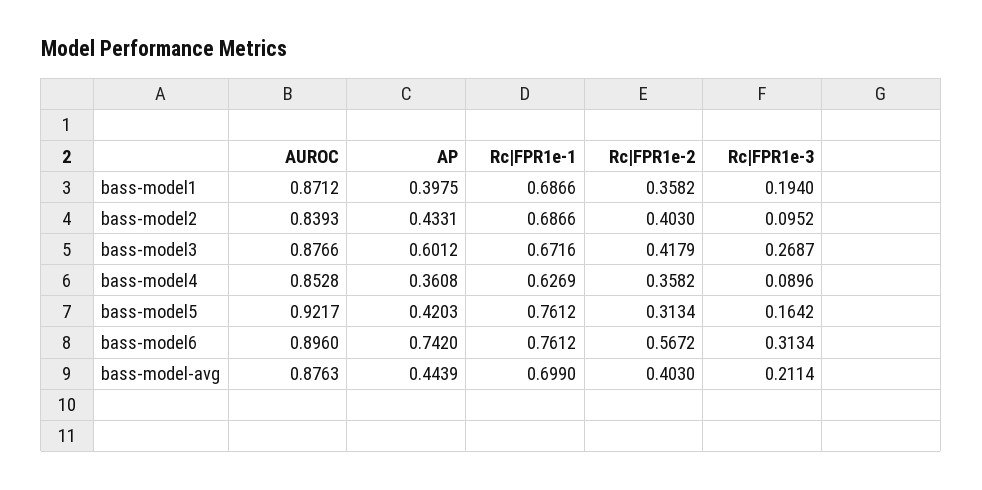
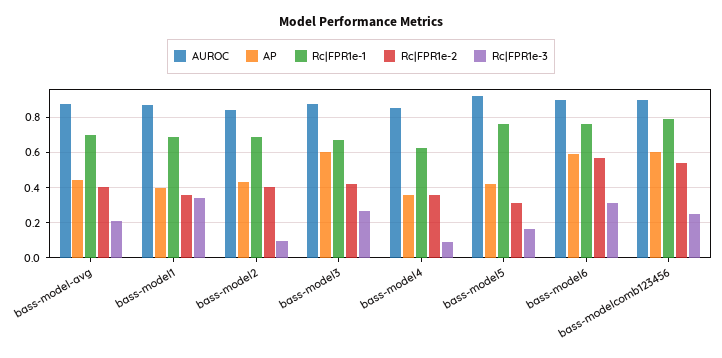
  {
    "AUROC": {
      "bass-model1": 0.8712,
      "bass-model2": 0.8393,
      "bass-model3": 0.8766,
      "bass-model4": 0.8528,
      "bass-model5": 0.9217,
      "bass-model6": 0.896,
-     "bass-model-avg": 0.8763
+     "bass-model-avg": 0.8763,
+     "bass-modelcomb123456": 0.9
    },
    "AP": {
      "bass-model1": 0.3975,
      "bass-model2": 0.4331,
      "bass-model3": 0.6012,
      "bass-model4": 0.3608,
      "bass-model5": 0.4203,
-     "bass-model6": 0.742,
+     "bass-model6": 0.6,
-     "bass-model-avg": 0.4439
+     "bass-model-avg": 0.4439,
+     "bass-modelcomb123456": 0.6
    },
    "Rc|FPR1e-1": {
      "bass-model1": 0.6866,
      "bass-model2": 0.6866,
      "bass-model3": 0.6716,
      "bass-model4": 0.6269,
      "bass-model5": 0.7612,
      "bass-model6": 0.7612,
-     "bass-model-avg": 0.699
+     "bass-model-avg": 0.699,
+     "bass-modelcomb123456": 0.8
    },
    "Rc|FPR1e-2": {
      "bass-model1": 0.3582,
      "bass-model2": 0.403,
      "bass-model3": 0.4179,
      "bass-model4": 0.3582,
      "bass-model5": 0.3134,
      "bass-model6": 0.5672,
-     "bass-model-avg": 0.403
+     "bass-model-avg": 0.403,
+     "bass-modelcomb123456": 0.55
    },
    "Rc|FPR1e-3": {
-     "bass-model1": 0.194,
+     "bass-model1": 0.35,
      "bass-model2": 0.0952,
      "bass-model3": 0.2687,
      "bass-model4": 0.0896,
      "bass-model5": 0.1642,
      "bass-model6": 0.3134,
-     "bass-model-avg": 0.2114
+     "bass-model-avg": 0.2114,
+     "bass-modelcomb123456": 0.25
    }
  }

